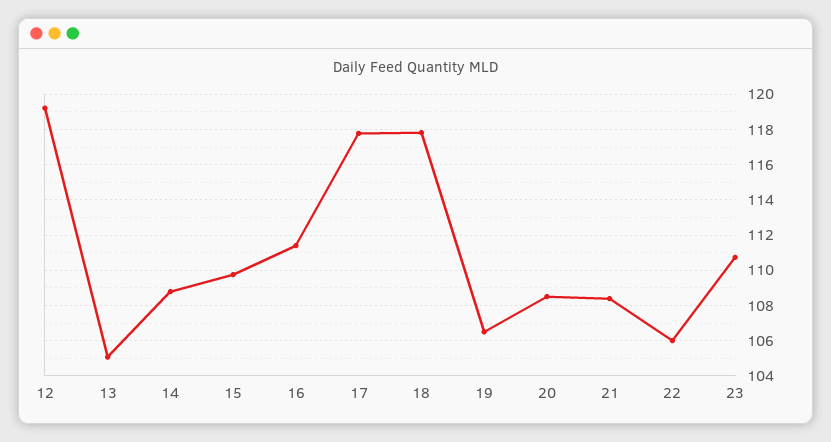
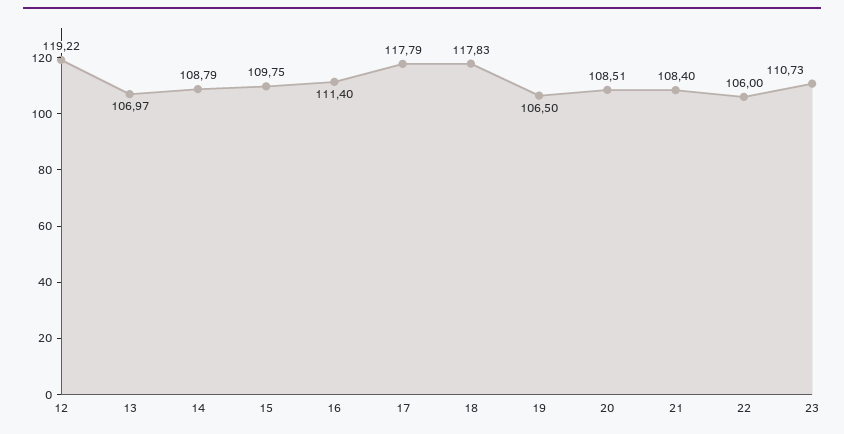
  {
    "12": 119.22,
-   "13": 105,
+   "13": 106.97,
    "14": 108.79,
    "15": 109.75,
    "16": 111.4,
    "17": 117.79,
    "18": 117.83,
    "19": 106.5,
    "20": 108.51,
    "21": 108.4,
    "22": 106,
    "23": 110.73
  }

